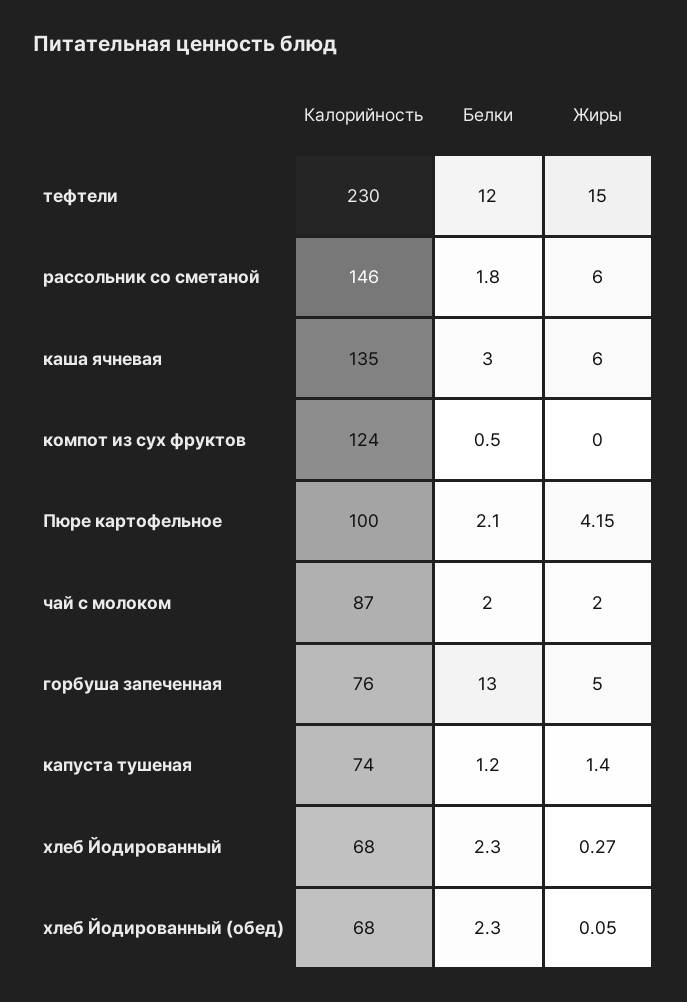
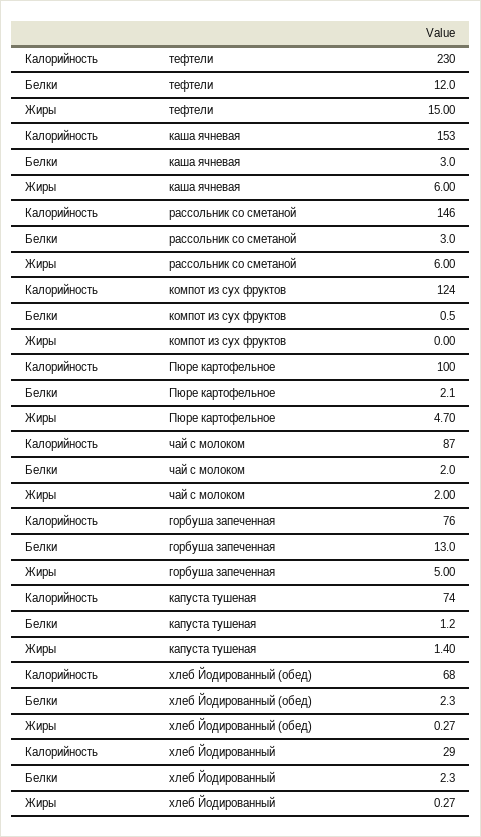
  {
    "Калорийность": {
      "тефтели": 230,
      "рассольник со сметаной": 146,
-     "каша ячневая": 135,
+     "каша ячневая": 153,
      "компот из сух фруктов": 124,
      "Пюре картофельное": 100,
      "чай с молоком": 87,
      "горбуша запеченная": 76,
      "капуста тушеная": 74,
-     "хлеб Йодированный": 68,
+     "хлеб Йодированный": 29,
      "хлеб Йодированный (обед)": 68
    },
    "Белки": {
      "тефтели": 12,
-     "рассольник со сметаной": 1.8,
+     "рассольник со сметаной": 3,
      "каша ячневая": 3,
      "компот из сух фруктов": 0.5,
      "Пюре картофельное": 2.1,
      "чай с молоком": 2,
      "горбуша запеченная": 13,
      "капуста тушеная": 1.2,
      "хлеб Йодированный": 2.3,
      "хлеб Йодированный (обед)": 2.3
    },
    "Жиры": {
      "тефтели": 15,
      "рассольник со сметаной": 6,
      "каша ячневая": 6,
      "компот из сух фруктов": 0,
-     "Пюре картофельное": 4.15,
+     "Пюре картофельное": 4.7,
      "чай с молоком": 2,
      "горбуша запеченная": 5,
      "капуста тушеная": 1.4,
      "хлеб Йодированный": 0.27,
-     "хлеб Йодированный (обед)": 0.05
+     "хлеб Йодированный (обед)": 0.27
    }
  }

